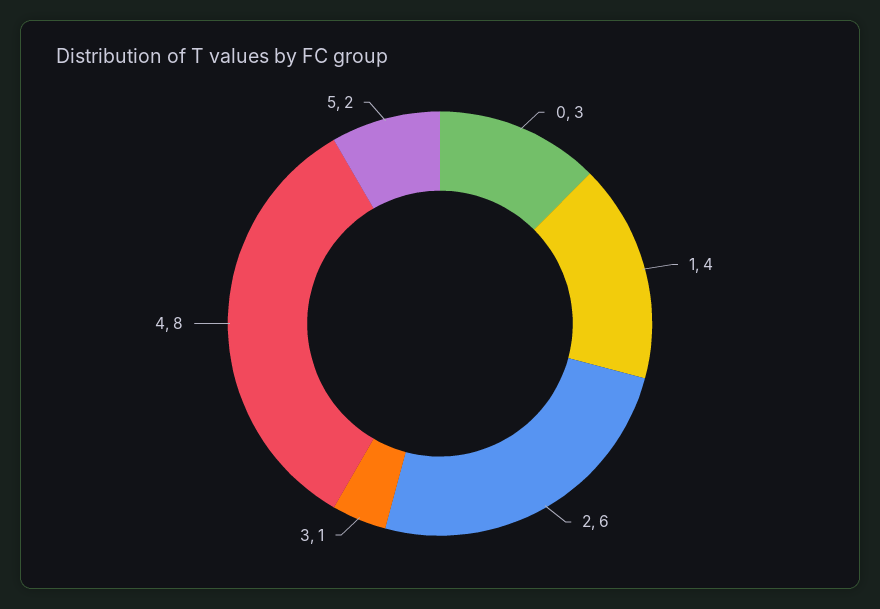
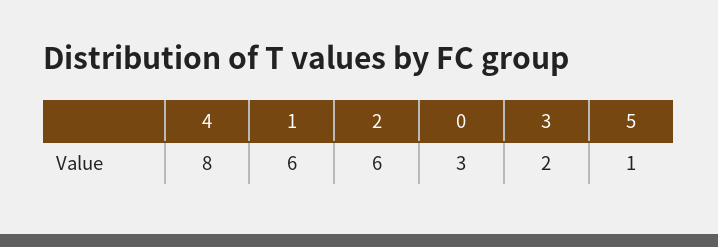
  {
    "0": 3,
-   "1": 4,
+   "1": 6,
    "2": 6,
-   "3": 1,
+   "3": 2,
    "4": 8,
-   "5": 2
+   "5": 1
  }

